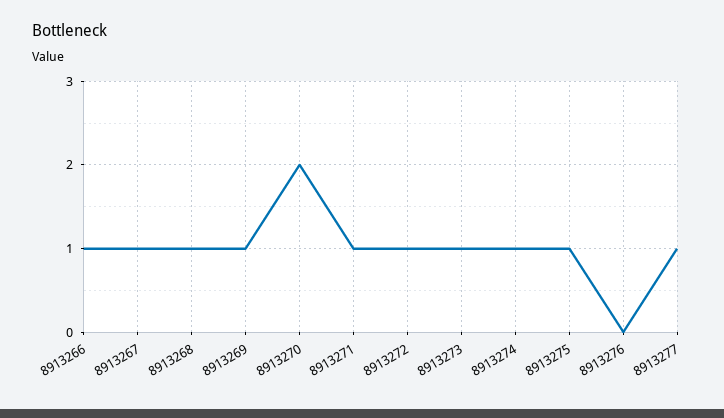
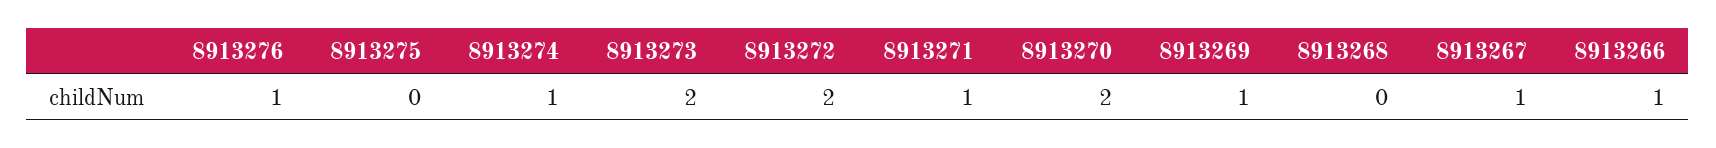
  {
    "8913266": 1,
    "8913267": 1,
-   "8913268": 1,
+   "8913268": 0,
    "8913269": 1,
    "8913270": 2,
    "8913271": 1,
-   "8913272": 1,
+   "8913272": 2,
-   "8913273": 1,
+   "8913273": 2,
    "8913274": 1,
-   "8913275": 1,
+   "8913275": 0,
-   "8913276": 0,
+   "8913276": 1
-   "8913277": 1
  }

